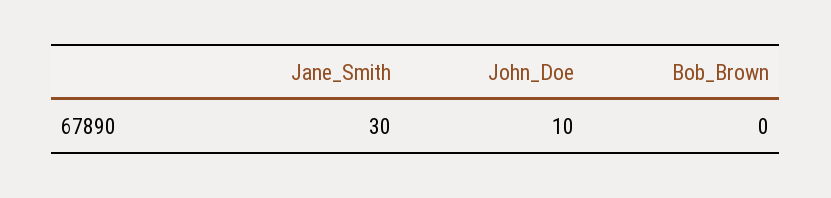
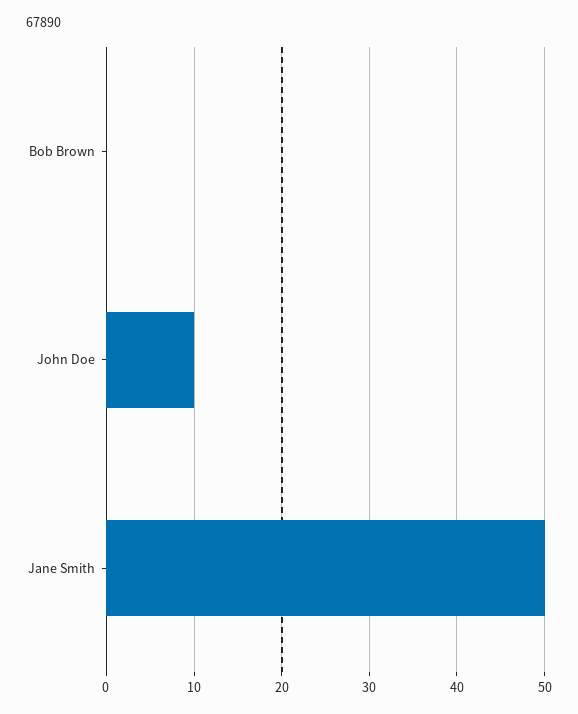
  {
-   "Jane_Smith": 30,
+   "Jane_Smith": 50,
    "John_Doe": 10,
    "Bob_Brown": 0
  }

